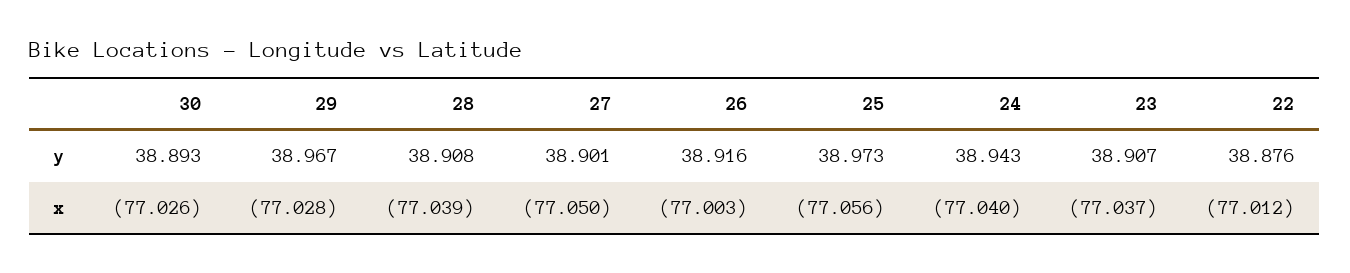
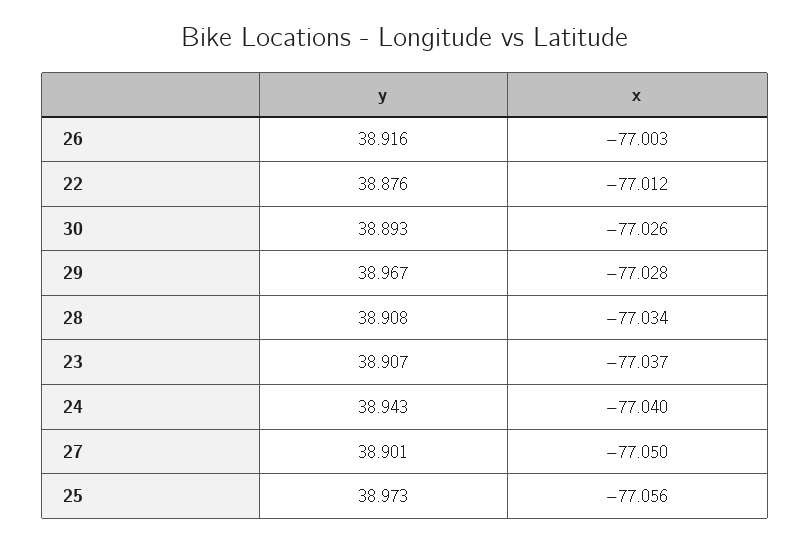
  {
    "30": {
      "y": 38.893,
      "x": -77.026
    },
    "29": {
      "y": 38.967,
      "x": -77.028
    },
    "28": {
      "y": 38.908,
-     "x": -77.039
+     "x": -77.034
    },
    "27": {
      "y": 38.901,
      "x": -77.05
    },
    "26": {
      "y": 38.916,
      "x": -77.003
    },
    "25": {
      "y": 38.973,
      "x": -77.056
    },
    "24": {
      "y": 38.943,
      "x": -77.04
    },
    "23": {
      "y": 38.907,
      "x": -77.037
    },
    "22": {
      "y": 38.876,
      "x": -77.012
    }
  }

